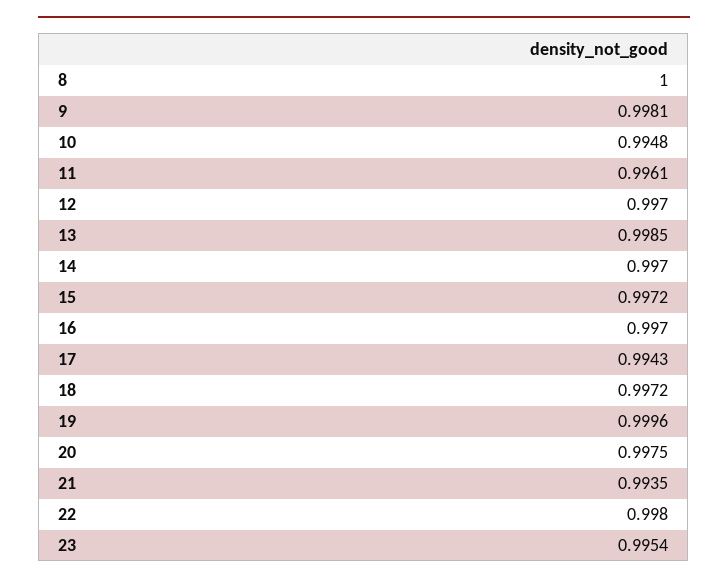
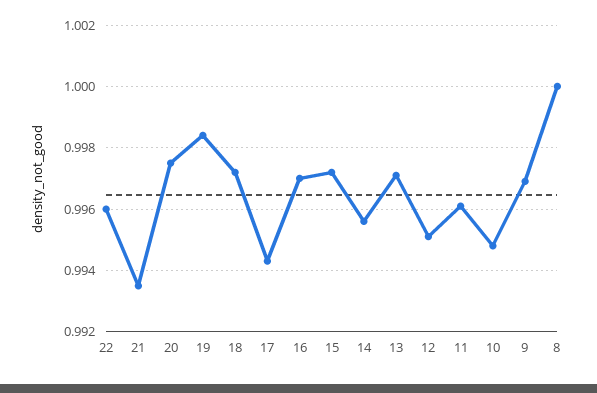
  {
    "8": 1,
-   "9": 0.9981,
+   "9": 0.997,
    "10": 0.9948,
    "11": 0.9961,
-   "12": 0.997,
+   "12": 0.995,
-   "13": 0.9985,
+   "13": 0.997,
-   "14": 0.997,
+   "14": 0.9955,
    "15": 0.9972,
    "16": 0.997,
    "17": 0.9943,
    "18": 0.9972,
-   "19": 0.9996,
+   "19": 0.9985,
    "20": 0.9975,
    "21": 0.9935,
-   "22": 0.998,
+   "22": 0.996
-   "23": 0.9954
  }

